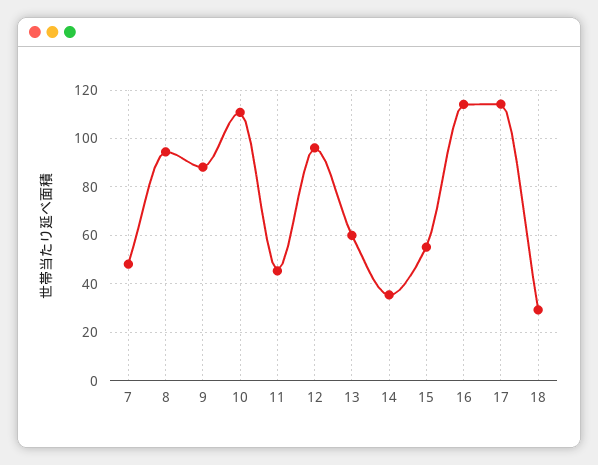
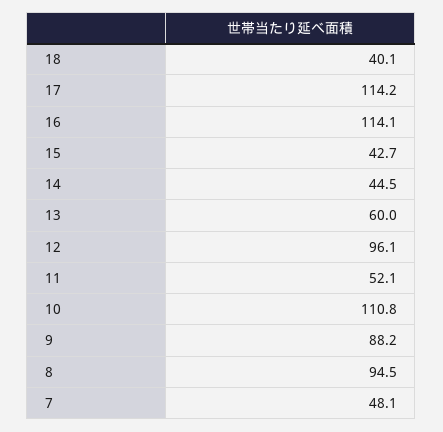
  {
    "7": 48.1,
    "8": 94.5,
    "9": 88.2,
    "10": 110.8,
-   "11": 45,
+   "11": 52.1,
    "12": 96.1,
    "13": 60,
-   "14": 35,
+   "14": 44.5,
-   "15": 55,
+   "15": 42.7,
    "16": 114.1,
    "17": 114.2,
-   "18": 30
+   "18": 40.1
  }

